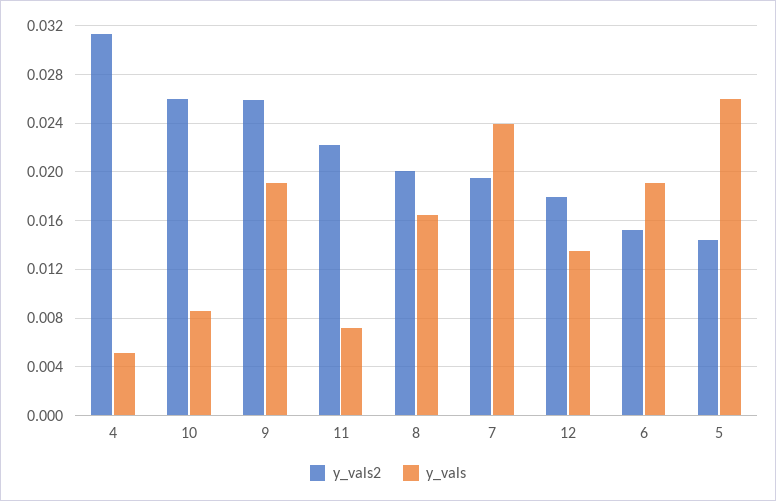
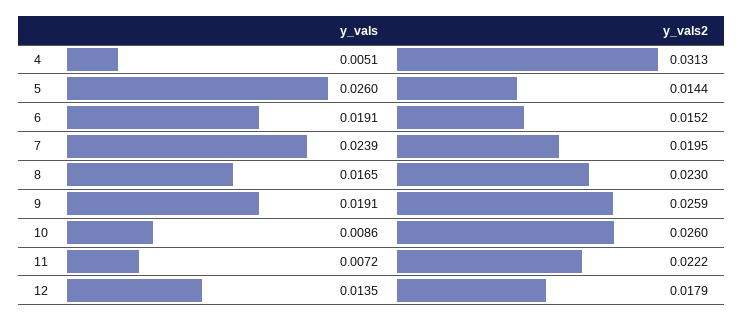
  {
    "y_vals2": {
      "4": 0.0313,
      "10": 0.026,
      "9": 0.0259,
      "11": 0.0222,
-     "8": 0.02,
+     "8": 0.023,
      "7": 0.0195,
      "12": 0.0179,
      "6": 0.0152,
      "5": 0.0144
    },
    "y_vals": {
      "4": 0.0051,
      "10": 0.0086,
      "9": 0.0191,
      "11": 0.0072,
      "8": 0.0165,
      "7": 0.0239,
      "12": 0.0135,
      "6": 0.0191,
      "5": 0.026
    }
  }

